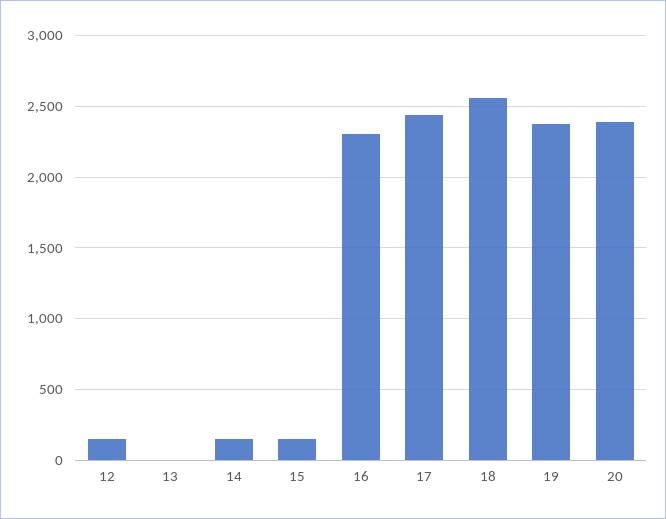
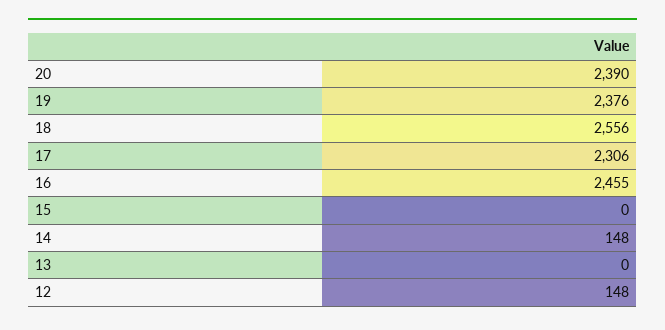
  {
    "12": 148,
    "13": 0,
    "14": 148,
-   "15": 150,
+   "15": 0,
-   "16": 2300,
+   "16": 2455,
-   "17": 2450,
+   "17": 2306,
    "18": 2556,
    "19": 2376,
    "20": 2390
  }

